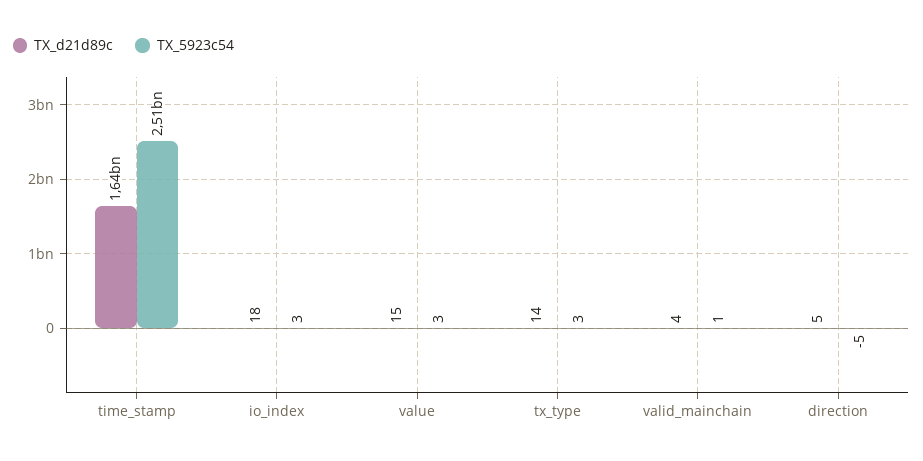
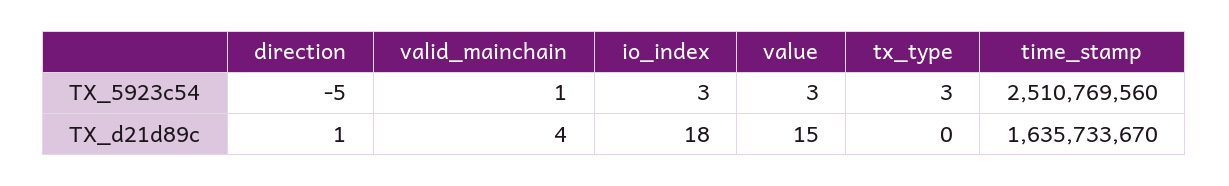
  {
    "TX_d21d89c": {
      "time_stamp": 1635733670,
      "io_index": 18,
      "value": 15,
-     "tx_type": 14,
+     "tx_type": 0,
      "valid_mainchain": 4,
-     "direction": 5
+     "direction": 1
    },
    "TX_5923c54": {
      "time_stamp": 2510769560,
      "io_index": 3,
      "value": 3,
      "tx_type": 3,
      "valid_mainchain": 1,
      "direction": -5
    }
  }

